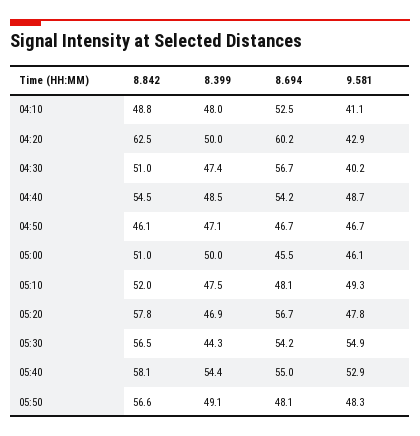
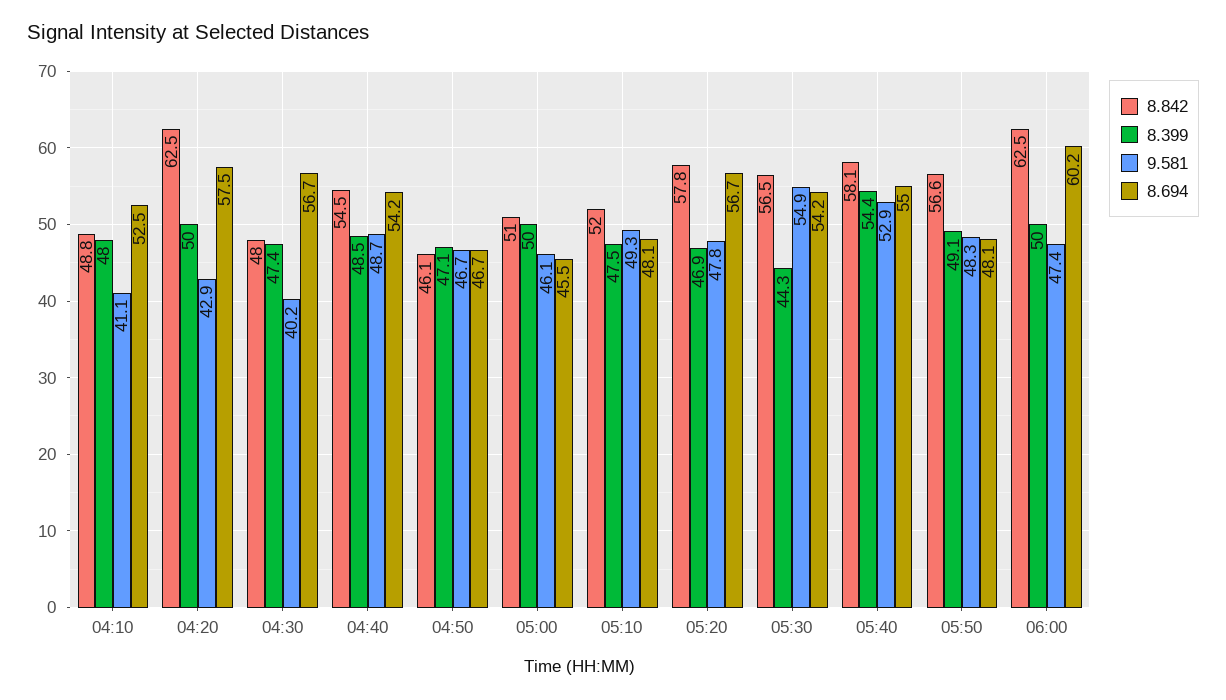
  {
    "8.842": {
      "04:10": 48.8,
      "04:20": 62.5,
-     "04:30": 51,
+     "04:30": 48,
      "04:40": 54.5,
      "04:50": 46.1,
      "05:00": 51,
      "05:10": 52,
      "05:20": 57.8,
      "05:30": 56.5,
      "05:40": 58.1,
-     "05:50": 56.6
+     "05:50": 56.6,
+     "06:00": 62.5
    },
    "8.399": {
      "04:10": 48,
      "04:20": 50,
      "04:30": 47.4,
      "04:40": 48.5,
      "04:50": 47.1,
      "05:00": 50,
      "05:10": 47.5,
      "05:20": 46.9,
      "05:30": 44.3,
      "05:40": 54.4,
-     "05:50": 49.1
+     "05:50": 49.1,
+     "06:00": 50
    },
    "8.694": {
      "04:10": 52.5,
-     "04:20": 60.2,
+     "04:20": 57.5,
      "04:30": 56.7,
      "04:40": 54.2,
      "04:50": 46.7,
      "05:00": 45.5,
      "05:10": 48.1,
      "05:20": 56.7,
      "05:30": 54.2,
      "05:40": 55,
-     "05:50": 48.1
+     "05:50": 48.1,
+     "06:00": 60.2
    },
    "9.581": {
      "04:10": 41.1,
      "04:20": 42.9,
      "04:30": 40.2,
      "04:40": 48.7,
      "04:50": 46.7,
      "05:00": 46.1,
      "05:10": 49.3,
      "05:20": 47.8,
      "05:30": 54.9,
      "05:40": 52.9,
-     "05:50": 48.3
+     "05:50": 48.3,
+     "06:00": 47.4
    }
  }

